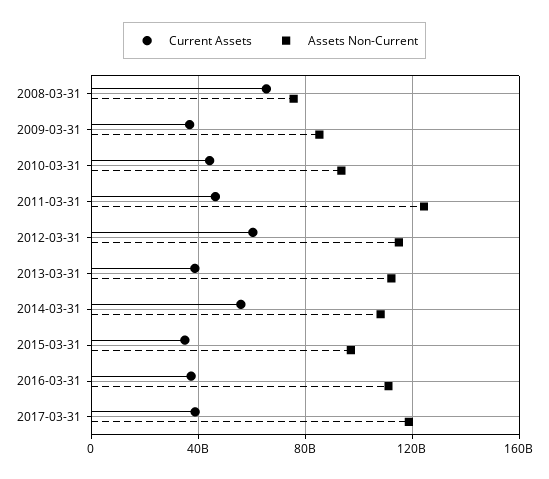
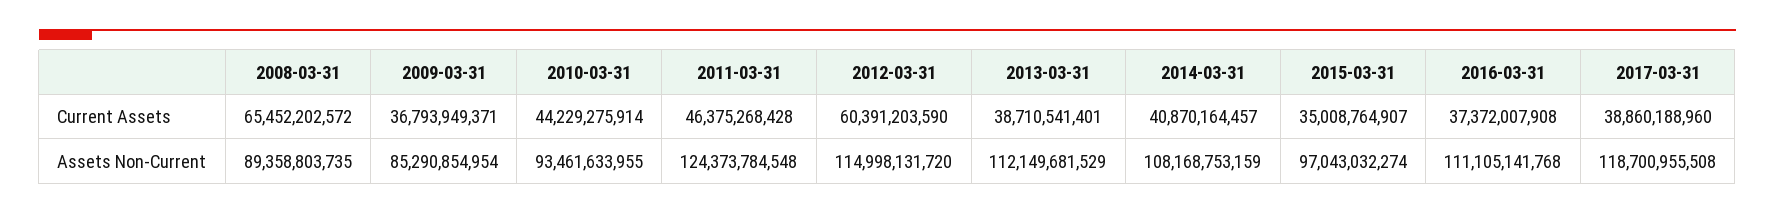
  {
    "Current Assets": {
      "2008-03-31": 65452202572,
      "2009-03-31": 36793949371,
      "2010-03-31": 44229275914,
      "2011-03-31": 46375268428,
      "2012-03-31": 60391203590,
      "2013-03-31": 38710541401,
-     "2014-03-31": 55000000000,
+     "2014-03-31": 40870164457,
      "2015-03-31": 35008764907,
      "2016-03-31": 37372007908,
      "2017-03-31": 38860188960
    },
    "Assets Non-Current": {
-     "2008-03-31": 75000000000,
+     "2008-03-31": 89358803735,
      "2009-03-31": 85290854954,
      "2010-03-31": 93461633955,
      "2011-03-31": 124373784548,
      "2012-03-31": 114998131720,
      "2013-03-31": 112149681529,
      "2014-03-31": 108168753159,
      "2015-03-31": 97043032274,
      "2016-03-31": 111105141768,
      "2017-03-31": 118700955508
    }
  }

